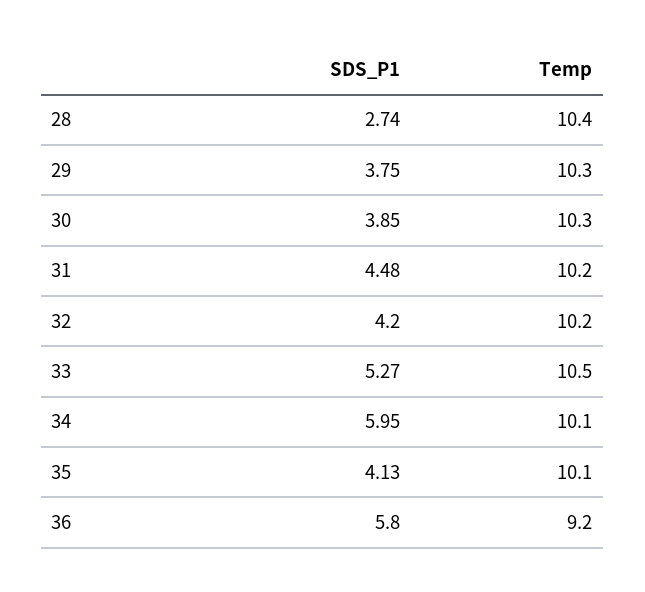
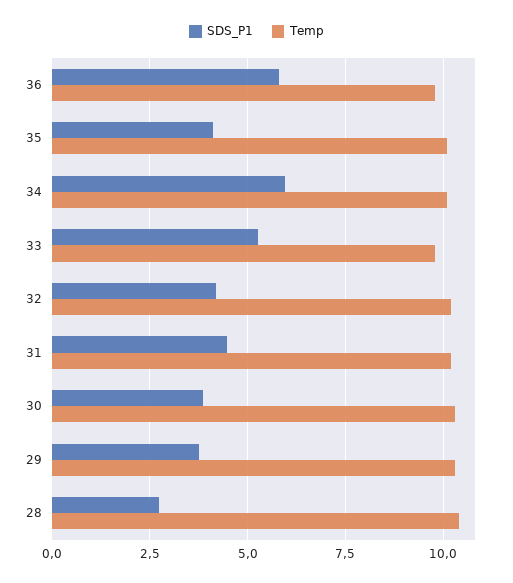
  {
    "SDS_P1": {
      "28": 2.74,
      "29": 3.75,
      "30": 3.85,
      "31": 4.48,
      "32": 4.2,
      "33": 5.27,
      "34": 5.95,
      "35": 4.13,
      "36": 5.8
    },
    "Temp": {
      "28": 10.4,
      "29": 10.3,
      "30": 10.3,
      "31": 10.2,
      "32": 10.2,
-     "33": 10.5,
+     "33": 9.75,
      "34": 10.1,
      "35": 10.1,
-     "36": 9.2
+     "36": 9.75
    }
  }

